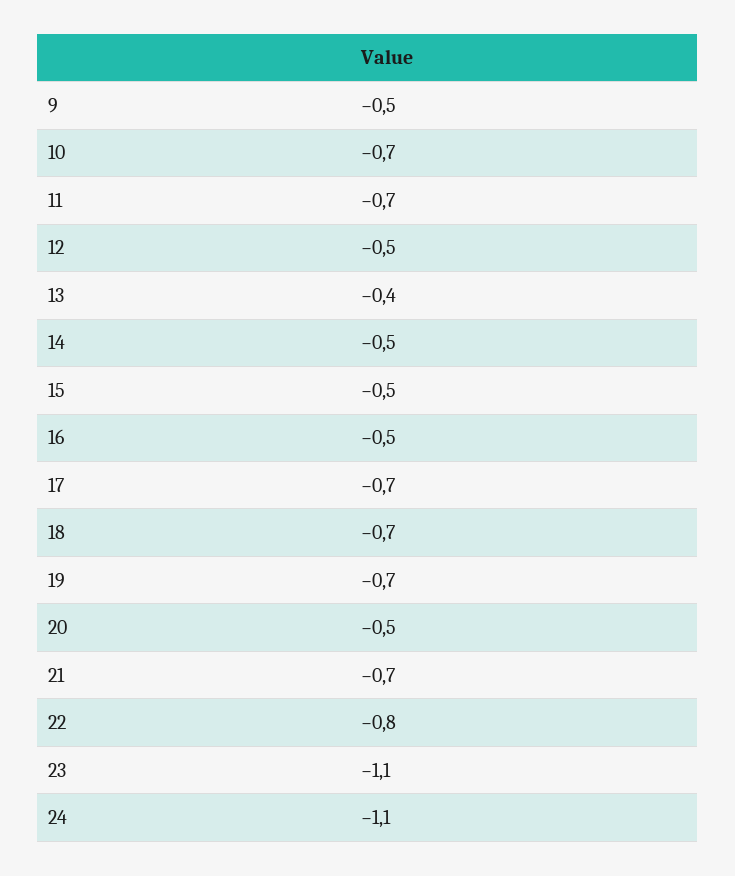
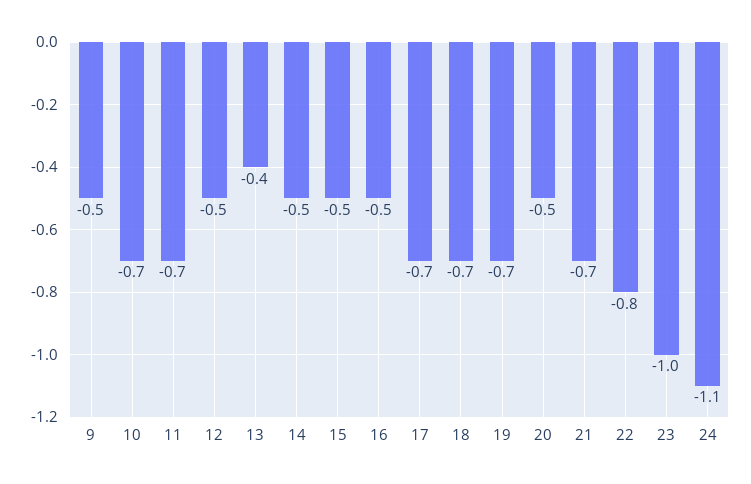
  {
    "9": -0.5,
    "10": -0.7,
    "11": -0.7,
    "12": -0.5,
    "13": -0.4,
    "14": -0.5,
    "15": -0.5,
    "16": -0.5,
    "17": -0.7,
    "18": -0.7,
    "19": -0.7,
    "20": -0.5,
    "21": -0.7,
    "22": -0.8,
-   "23": -1.1,
+   "23": -1,
    "24": -1.1
  }

